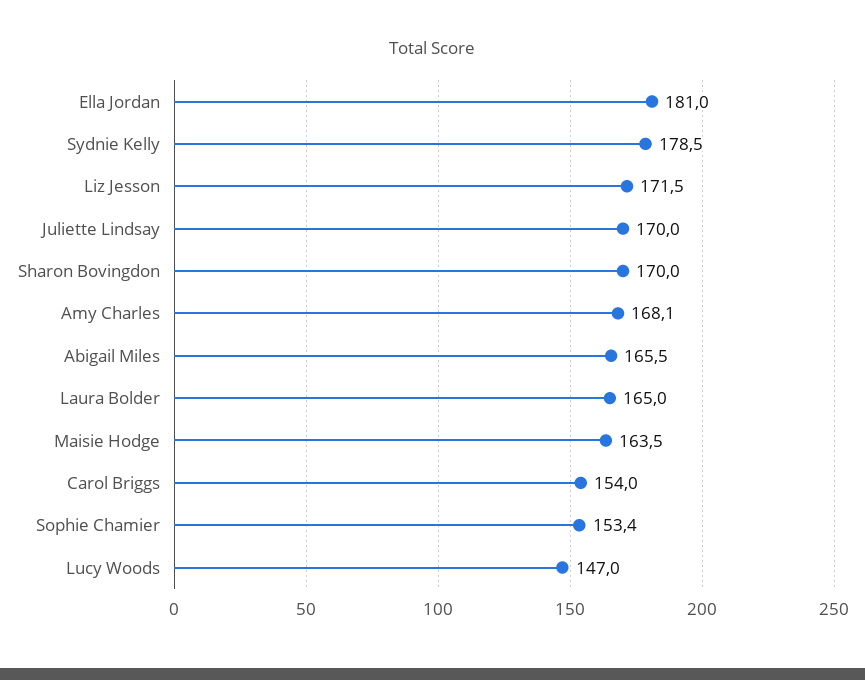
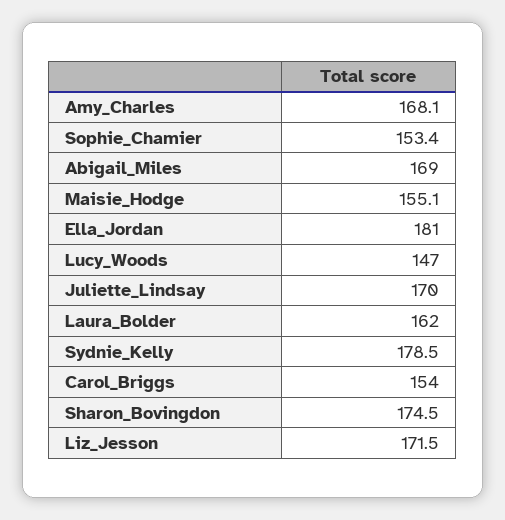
  {
    "Ella Jordan": 181,
    "Sydnie Kelly": 178.5,
    "Liz Jesson": 171.5,
    "Juliette Lindsay": 170,
-   "Sharon Bovingdon": 170,
+   "Sharon Bovingdon": 174.5,
    "Amy Charles": 168.1,
-   "Abigail Miles": 165.5,
+   "Abigail Miles": 169,
-   "Laura Bolder": 165,
+   "Laura Bolder": 162,
-   "Maisie Hodge": 163.5,
+   "Maisie Hodge": 155.1,
    "Carol Briggs": 154,
    "Sophie Chamier": 153.4,
    "Lucy Woods": 147
  }

